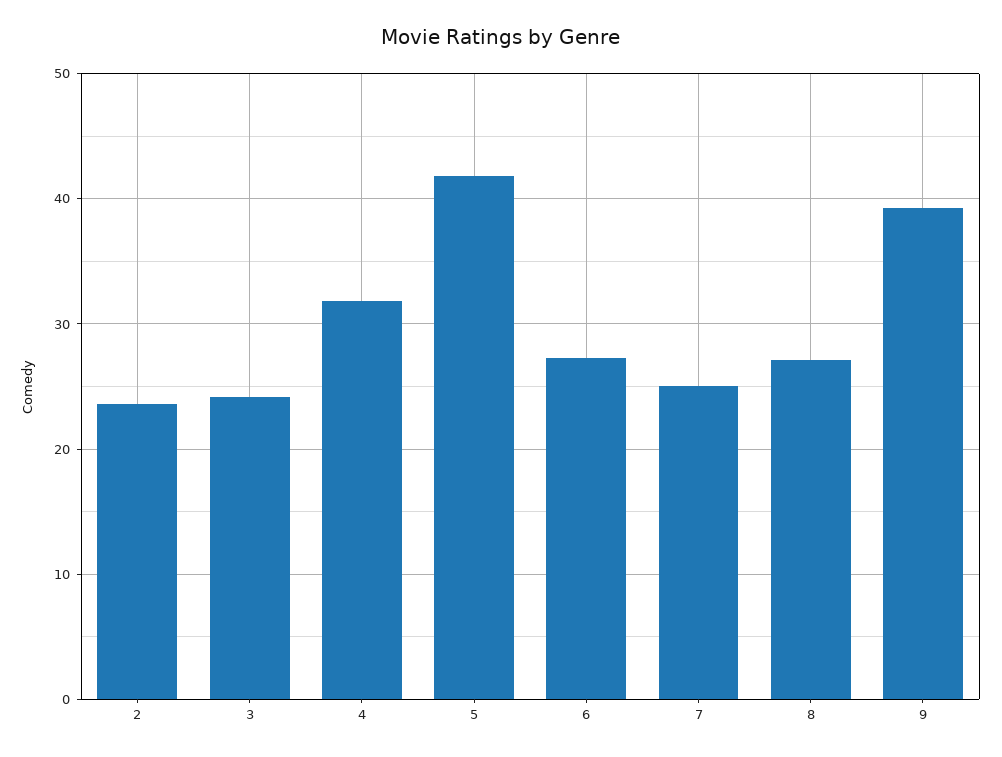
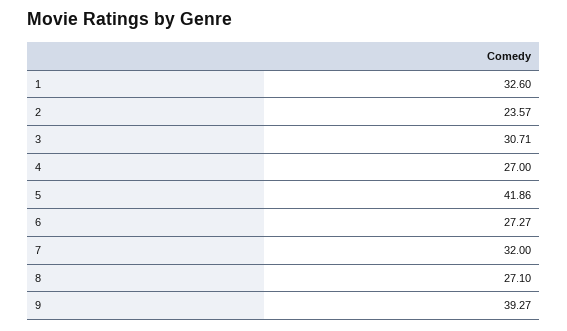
  {
    "2": 23.57,
-   "3": 24,
+   "3": 30.71,
-   "4": 32,
+   "4": 27,
    "5": 41.86,
    "6": 27.27,
-   "7": 25,
+   "7": 32,
    "8": 27.1,
-   "9": 39.27
+   "9": 39.27,
+   "1": 32.6
  }

